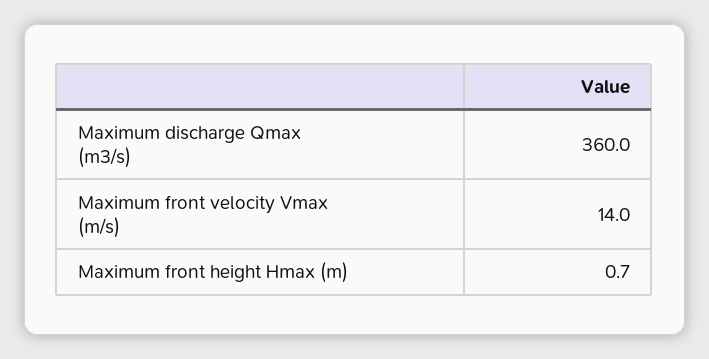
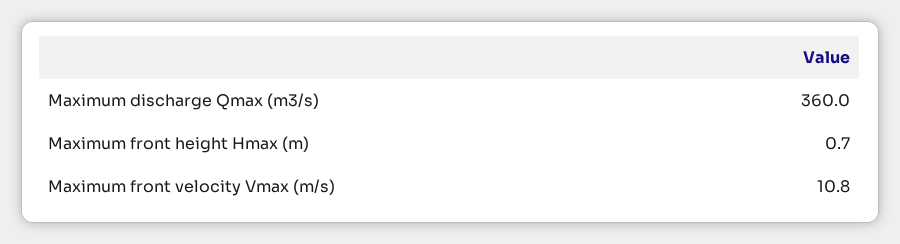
  {
    "Maximum discharge Qmax (m3/s)": 360,
-   "Maximum front velocity Vmax (m/s)": 14,
+   "Maximum front velocity Vmax (m/s)": 10.8,
    "Maximum front height Hmax (m)": 0.7
  }

